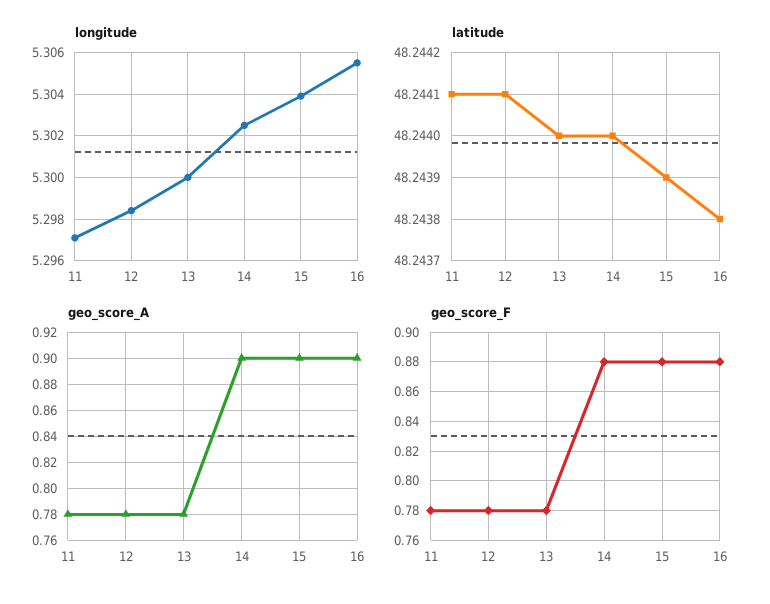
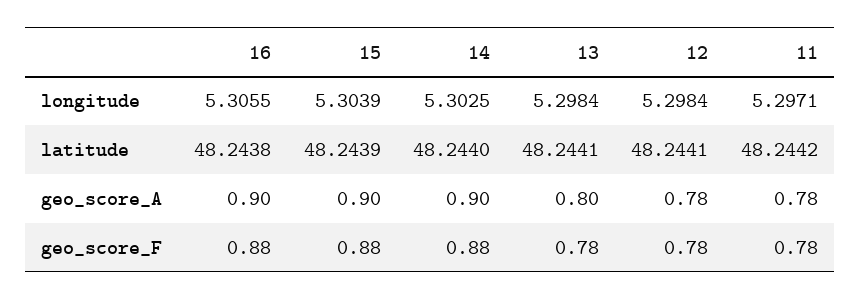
  {
    "longitude": {
      "11": 5.2971,
      "12": 5.2984,
-     "13": 5.3,
+     "13": 5.2984,
      "14": 5.3025,
      "15": 5.3039,
      "16": 5.3055
    },
    "latitude": {
-     "11": 48.2441,
+     "11": 48.2442,
      "12": 48.2441,
-     "13": 48.244,
+     "13": 48.2441,
      "14": 48.244,
      "15": 48.2439,
      "16": 48.2438
    },
    "geo_score_A": {
      "11": 0.78,
      "12": 0.78,
-     "13": 0.78,
+     "13": 0.8,
      "14": 0.9,
      "15": 0.9,
      "16": 0.9
    },
    "geo_score_F": {
      "11": 0.78,
      "12": 0.78,
      "13": 0.78,
      "14": 0.88,
      "15": 0.88,
      "16": 0.88
    }
  }

